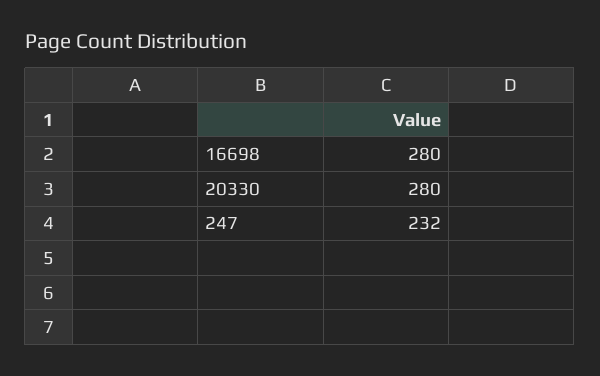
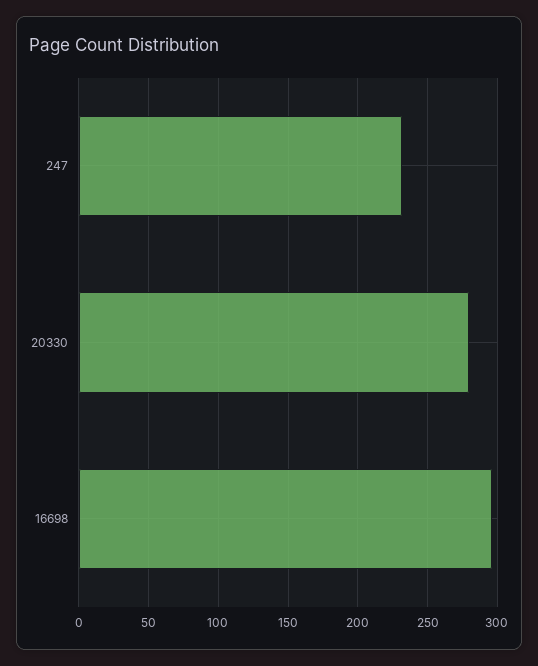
  {
-   "16698": 280,
+   "16698": 295,
    "20330": 280,
    "247": 232
  }

